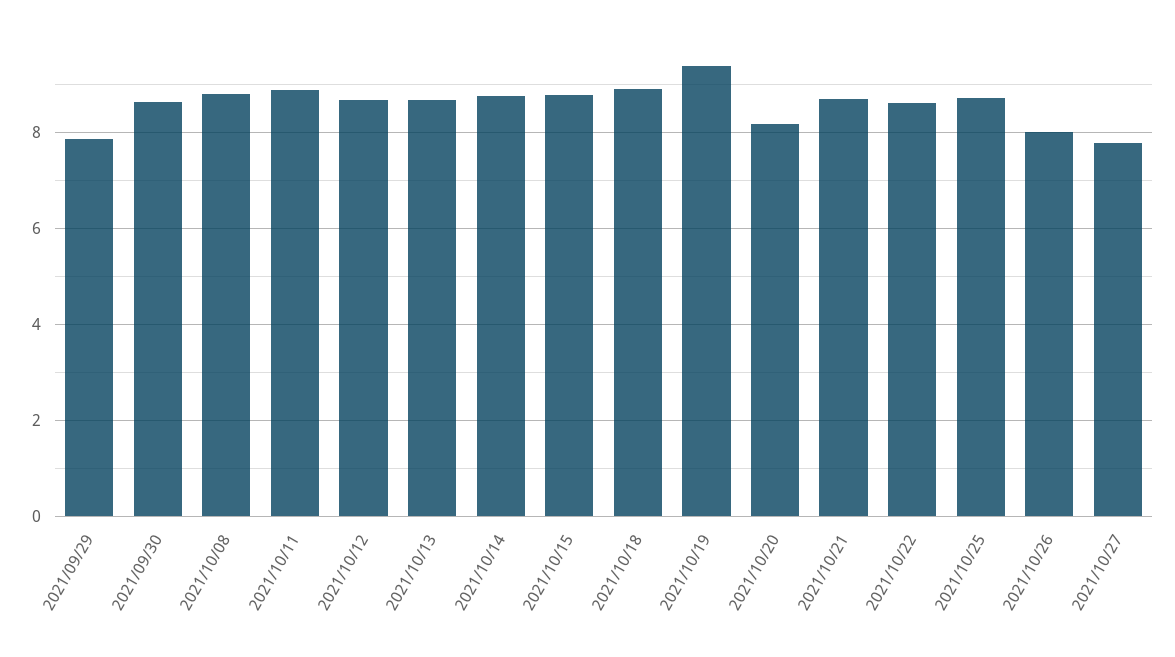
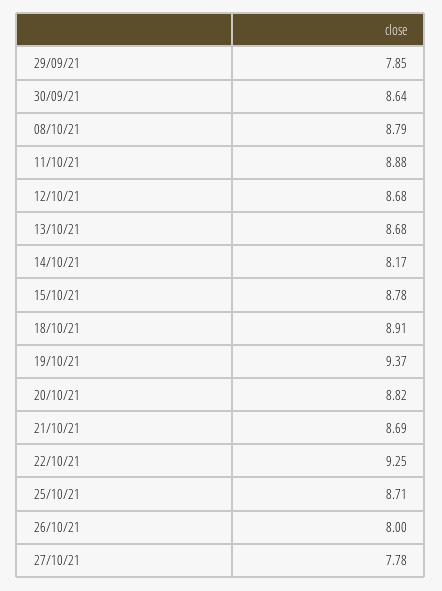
  {
    "2021/09/29": 7.85,
    "2021/09/30": 8.64,
    "2021/10/08": 8.79,
    "2021/10/11": 8.88,
    "2021/10/12": 8.68,
    "2021/10/13": 8.68,
-   "2021/10/14": 8.8,
+   "2021/10/14": 8.17,
    "2021/10/15": 8.78,
    "2021/10/18": 8.91,
    "2021/10/19": 9.37,
-   "2021/10/20": 8.2,
+   "2021/10/20": 8.82,
    "2021/10/21": 8.69,
-   "2021/10/22": 8.6,
+   "2021/10/22": 9.25,
    "2021/10/25": 8.71,
    "2021/10/26": 8,
    "2021/10/27": 7.78
  }

